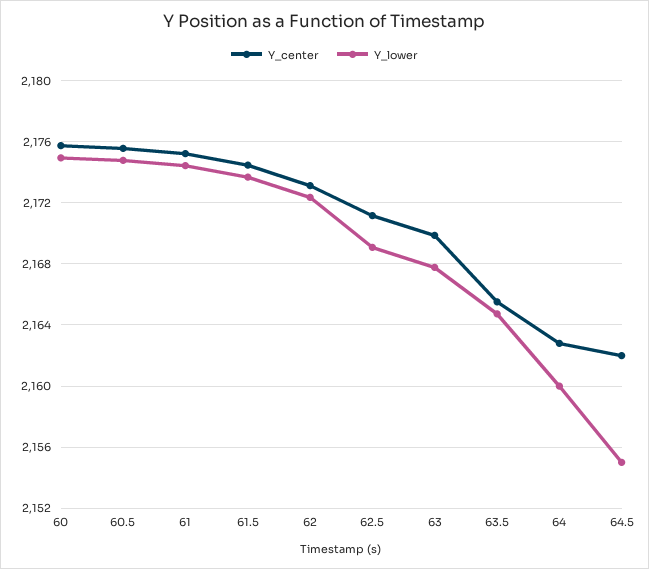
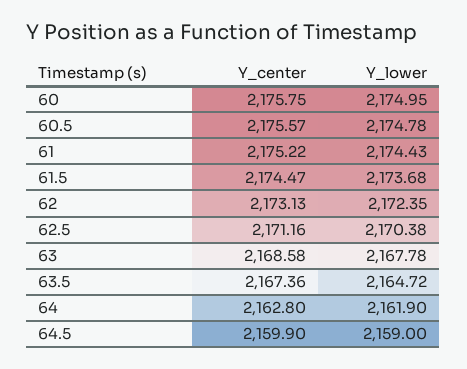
  {
    "Y_center": {
      "60": 2175.75,
      "60.5": 2175.57,
      "61": 2175.22,
      "61.5": 2174.47,
      "62": 2173.13,
      "62.5": 2171.16,
-     "63": 2170,
+     "63": 2168.58,
-     "63.5": 2165.5,
+     "63.5": 2167.36,
      "64": 2162.8,
-     "64.5": 2162
+     "64.5": 2159.9
    },
    "Y_lower": {
      "60": 2174.95,
      "60.5": 2174.78,
      "61": 2174.43,
      "61.5": 2173.68,
      "62": 2172.35,
-     "62.5": 2169,
+     "62.5": 2170.38,
      "63": 2167.78,
      "63.5": 2164.72,
-     "64": 2160,
+     "64": 2161.9,
-     "64.5": 2155
+     "64.5": 2159
    }
  }

